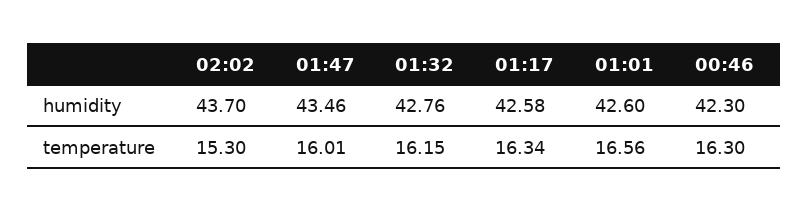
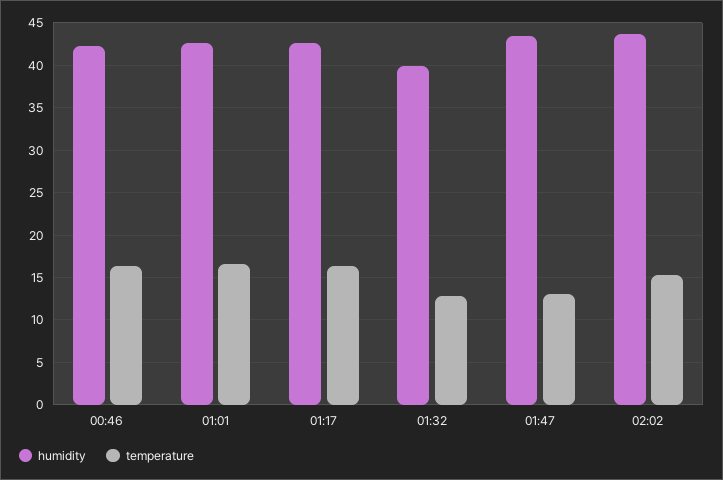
  {
    "humidity": {
      "02:02": 43.7,
      "01:47": 43.46,
-     "01:32": 42.76,
+     "01:32": 40,
      "01:17": 42.58,
      "01:01": 42.6,
      "00:46": 42.3
    },
    "temperature": {
      "02:02": 15.3,
-     "01:47": 16.01,
+     "01:47": 13,
-     "01:32": 16.15,
+     "01:32": 13,
      "01:17": 16.34,
      "01:01": 16.56,
      "00:46": 16.3
    }
  }

